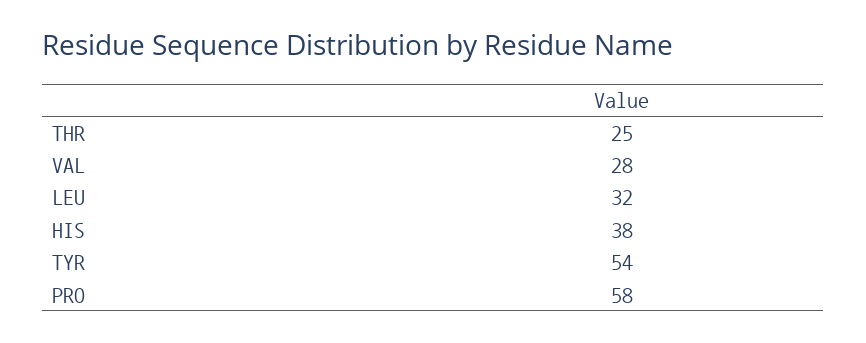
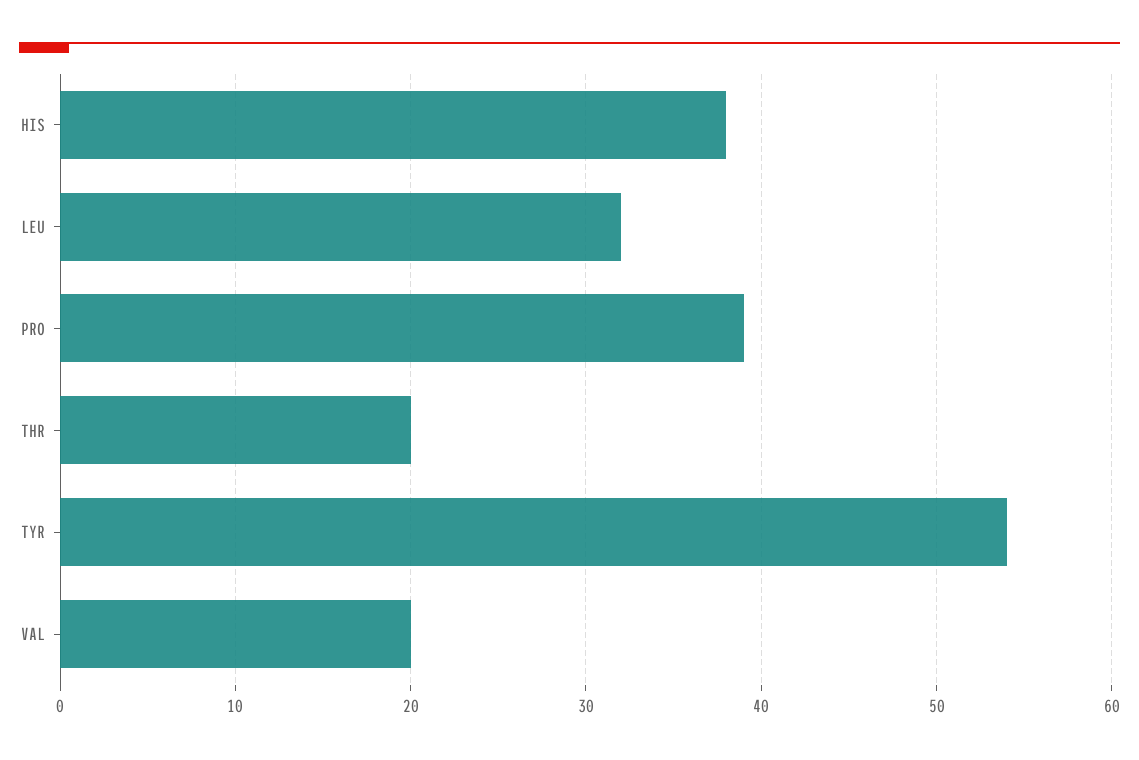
  {
-   "THR": 25,
+   "THR": 20,
-   "VAL": 28,
+   "VAL": 20,
    "LEU": 32,
    "HIS": 38,
    "TYR": 54,
-   "PRO": 58
+   "PRO": 39
  }

